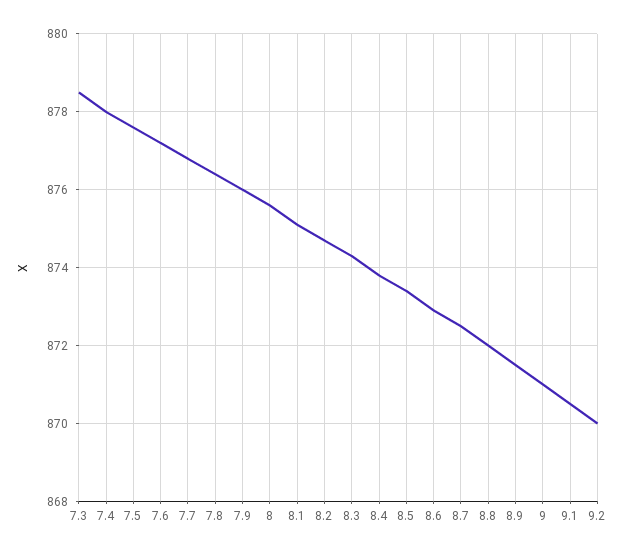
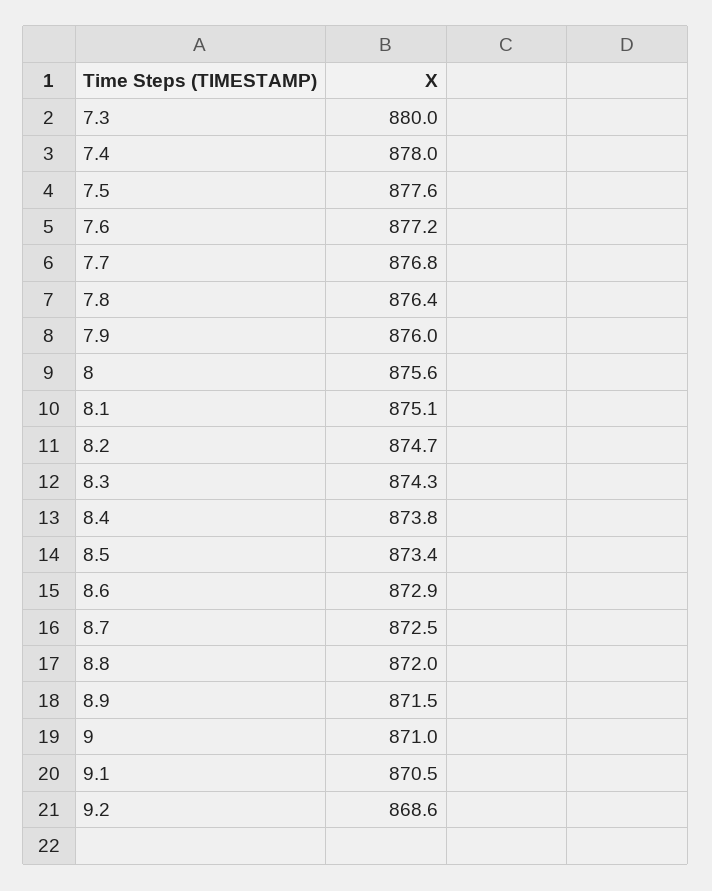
  {
-   "7.3": 878.5,
+   "7.3": 880,
    "7.4": 878,
    "7.5": 877.6,
    "7.6": 877.2,
    "7.7": 876.8,
    "7.8": 876.4,
    "7.9": 876,
    "8": 875.6,
    "8.1": 875.1,
    "8.2": 874.7,
    "8.3": 874.3,
    "8.4": 873.8,
    "8.5": 873.4,
    "8.6": 872.9,
    "8.7": 872.5,
    "8.8": 872,
    "8.9": 871.5,
    "9": 871,
    "9.1": 870.5,
-   "9.2": 870
+   "9.2": 868.6
  }

